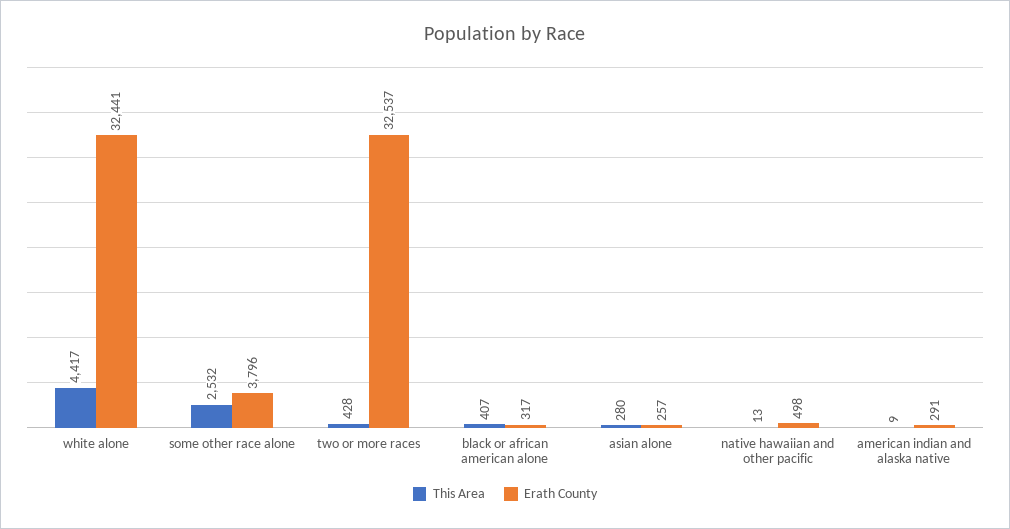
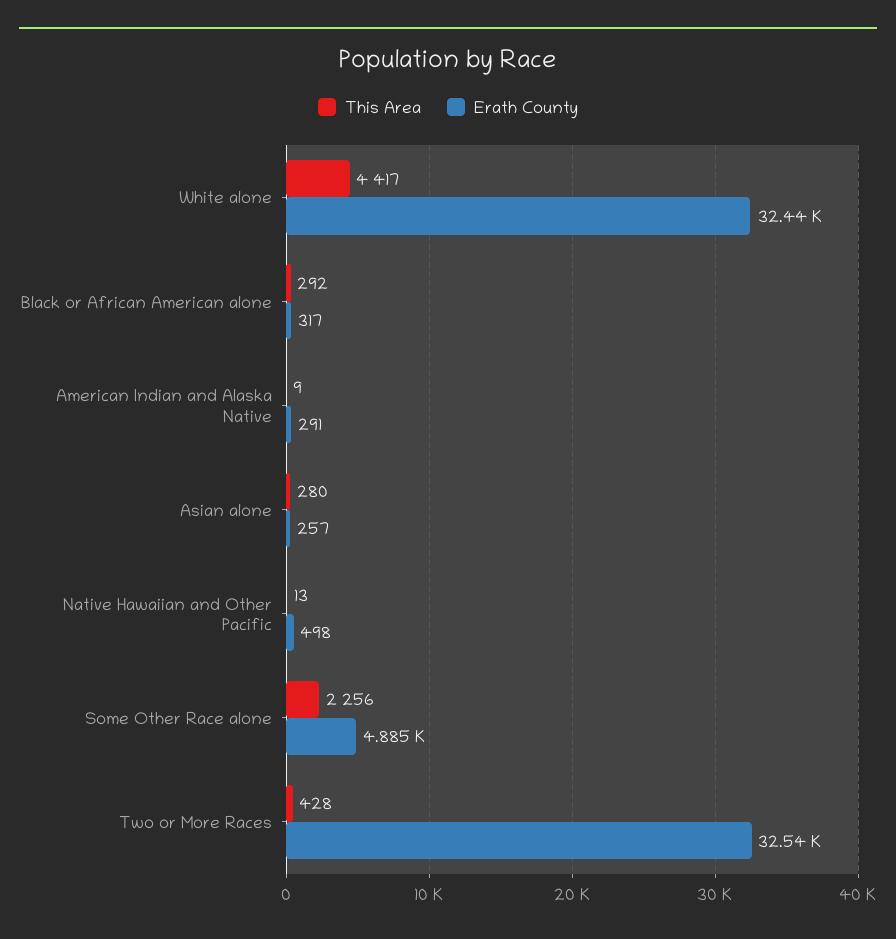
  {
    "This Area": {
      "white alone": 4417,
-     "some other race alone": 2532,
+     "some other race alone": 2256,
      "two or more races": 428,
-     "black or african american alone": 407,
+     "black or african american alone": 292,
      "asian alone": 280,
      "native hawaiian and other pacific": 13,
      "american indian and alaska native": 9
    },
    "Erath County": {
      "white alone": 32441,
-     "some other race alone": 3796,
+     "some other race alone": 4885,
      "two or more races": 32537,
      "black or african american alone": 317,
      "asian alone": 257,
      "native hawaiian and other pacific": 498,
      "american indian and alaska native": 291
    }
  }

